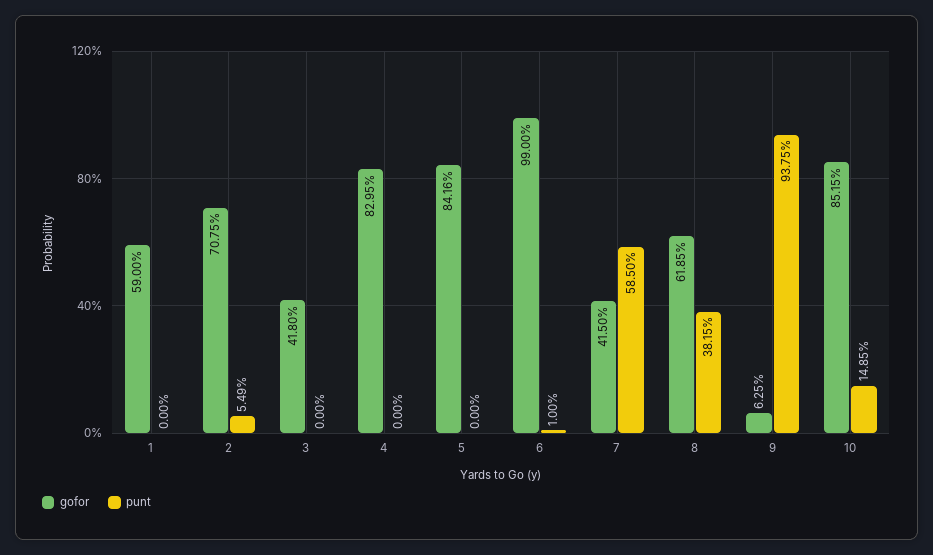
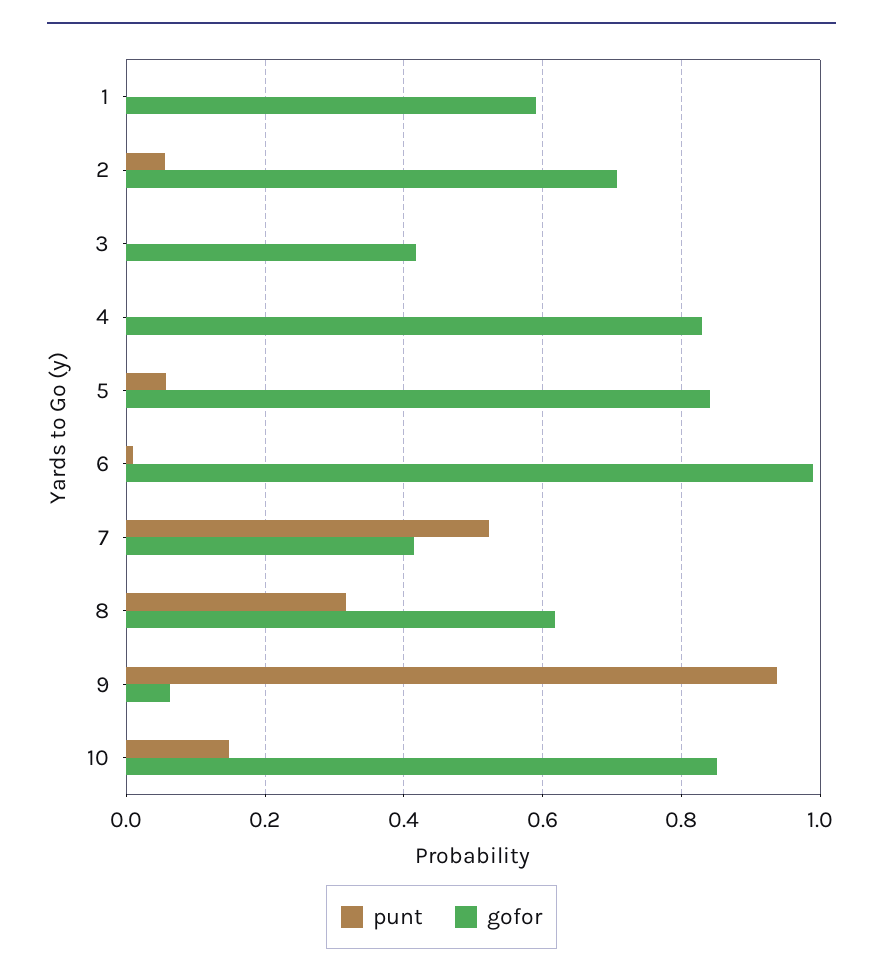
  {
    "gofor": {
      "1": 0.59,
      "2": 0.7075,
      "3": 0.418,
      "4": 0.8295,
      "5": 0.8416,
      "6": 0.99,
      "7": 0.415,
      "8": 0.6185,
      "9": 0.0625,
      "10": 0.8515
    },
    "punt": {
      "1": 0,
      "2": 0.0549,
      "3": 0,
      "4": 0,
-     "5": 0,
+     "5": 0.06,
      "6": 0.01,
-     "7": 0.585,
+     "7": 0.52,
-     "8": 0.3815,
+     "8": 0.32,
      "9": 0.9375,
      "10": 0.1485
    }
  }

